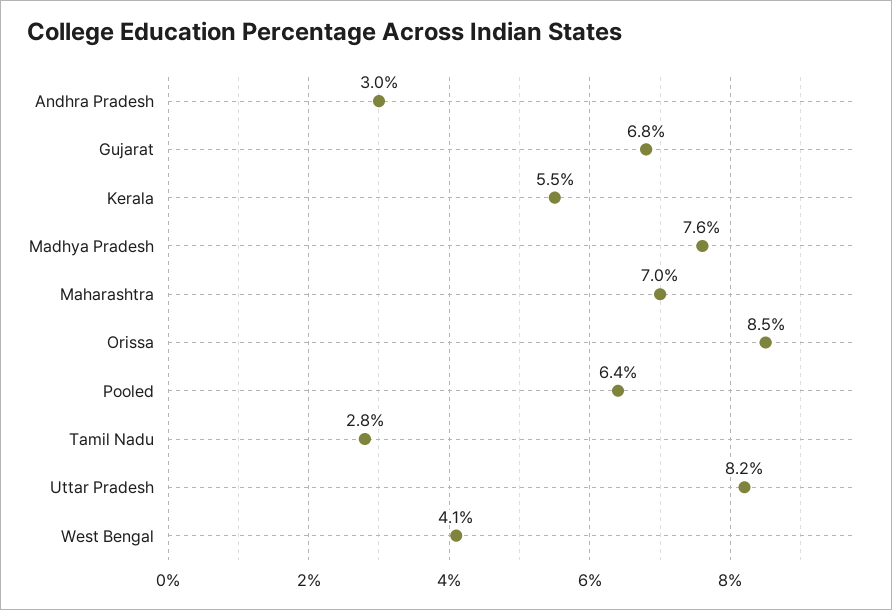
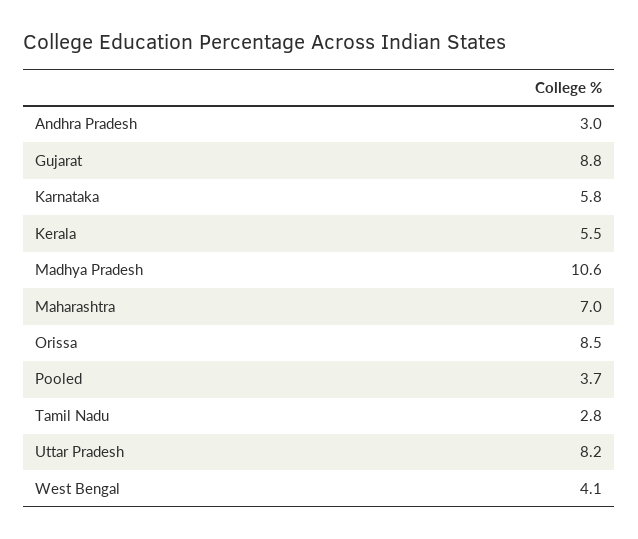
  {
    "Andhra Pradesh": 3,
-   "Gujarat": 6.8,
+   "Gujarat": 8.8,
    "Kerala": 5.5,
-   "Madhya Pradesh": 7.6,
+   "Madhya Pradesh": 10.6,
    "Maharashtra": 7,
    "Orissa": 8.5,
-   "Pooled": 6.4,
+   "Pooled": 3.7,
    "Tamil Nadu": 2.8,
    "Uttar Pradesh": 8.2,
-   "West Bengal": 4.1
+   "West Bengal": 4.1,
+   "Karnataka": 5.8
  }

